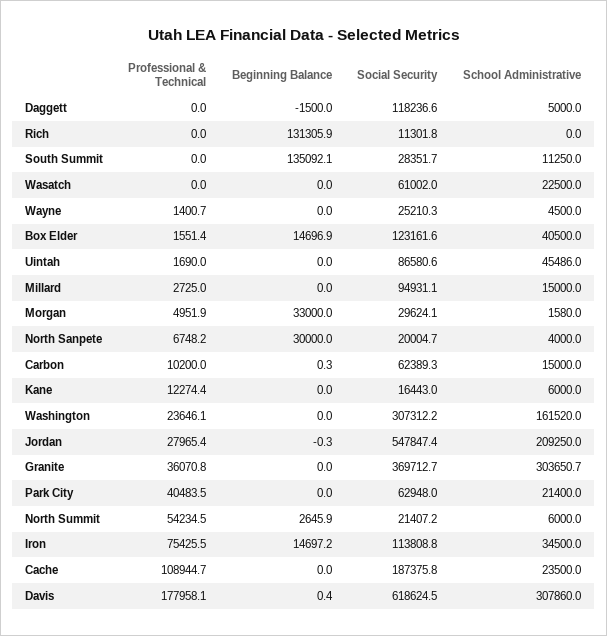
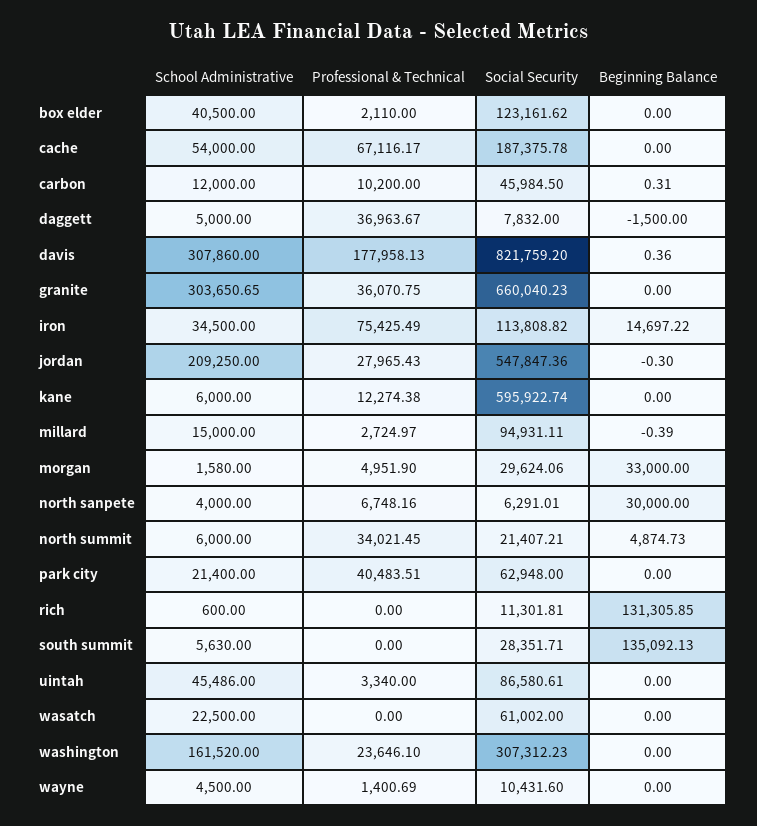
  {
    "Professional & Technical": {
-     "Daggett": 0,
+     "Daggett": 36963.67,
      "Rich": 0,
      "South Summit": 0,
      "Wasatch": 0,
      "Wayne": 1400.69,
-     "Box Elder": 1551.4,
+     "Box Elder": 2110,
-     "Uintah": 1690,
+     "Uintah": 3340,
      "Millard": 2724.97,
      "Morgan": 4951.9,
      "North Sanpete": 6748.16,
      "Carbon": 10200,
      "Kane": 12274.38,
      "Washington": 23646.1,
      "Jordan": 27965.43,
      "Granite": 36070.75,
      "Park City": 40483.51,
-     "North Summit": 54234.5,
+     "North Summit": 34021.45,
      "Iron": 75425.49,
-     "Cache": 108944.7,
+     "Cache": 67116.17,
      "Davis": 177958.13
    },
    "Beginning Balance": {
      "Daggett": -1500,
      "Rich": 131305.85,
      "South Summit": 135092.13,
      "Wasatch": 0,
      "Wayne": 0,
-     "Box Elder": 14696.9,
+     "Box Elder": 0,
      "Uintah": 0,
-     "Millard": 0,
+     "Millard": -0.39,
      "Morgan": 33000,
      "North Sanpete": 30000,
      "Carbon": 0.31,
      "Kane": 0,
      "Washington": 0,
      "Jordan": -0.3,
      "Granite": 0,
      "Park City": 0,
-     "North Summit": 2645.9,
+     "North Summit": 4874.73,
      "Iron": 14697.22,
      "Cache": 0,
      "Davis": 0.36
    },
    "Social Security": {
-     "Daggett": 118236.6,
+     "Daggett": 7832,
      "Rich": 11301.81,
      "South Summit": 28351.71,
      "Wasatch": 61002,
-     "Wayne": 25210.3,
+     "Wayne": 10431.6,
      "Box Elder": 123161.62,
      "Uintah": 86580.61,
      "Millard": 94931.11,
      "Morgan": 29624.06,
-     "North Sanpete": 20004.7,
+     "North Sanpete": 6291.01,
-     "Carbon": 62389.3,
+     "Carbon": 45984.5,
-     "Kane": 16443,
+     "Kane": 595922.74,
      "Washington": 307312.23,
      "Jordan": 547847.36,
-     "Granite": 369712.7,
+     "Granite": 660040.23,
      "Park City": 62948,
      "North Summit": 21407.21,
      "Iron": 113808.82,
      "Cache": 187375.78,
-     "Davis": 618624.5
+     "Davis": 821759.2
    },
    "School Administrative": {
      "Daggett": 5000,
-     "Rich": 0,
+     "Rich": 600,
-     "South Summit": 11250,
+     "South Summit": 5630,
      "Wasatch": 22500,
      "Wayne": 4500,
      "Box Elder": 40500,
      "Uintah": 45486,
      "Millard": 15000,
      "Morgan": 1580,
      "North Sanpete": 4000,
-     "Carbon": 15000,
+     "Carbon": 12000,
      "Kane": 6000,
      "Washington": 161520,
      "Jordan": 209250,
      "Granite": 303650.65,
      "Park City": 21400,
      "North Summit": 6000,
      "Iron": 34500,
-     "Cache": 23500,
+     "Cache": 54000,
      "Davis": 307860
    }
  }

